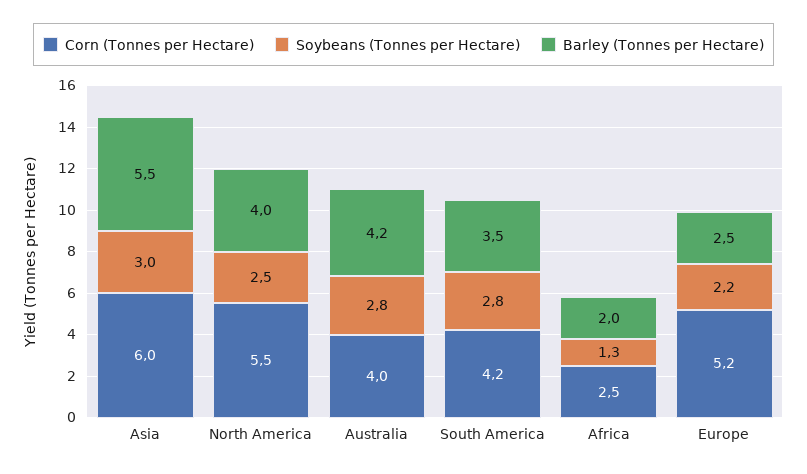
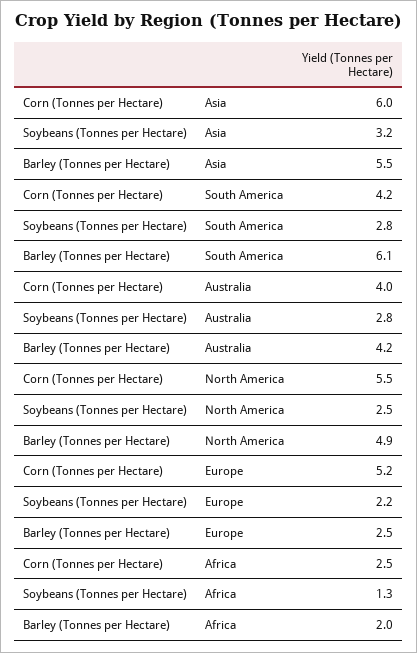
  {
    "Corn (Tonnes per Hectare)": {
      "Asia": 6,
      "North America": 5.5,
      "Australia": 4,
      "South America": 4.2,
      "Africa": 2.5,
      "Europe": 5.2
    },
    "Soybeans (Tonnes per Hectare)": {
-     "Asia": 3,
+     "Asia": 3.2,
      "North America": 2.5,
      "Australia": 2.8,
      "South America": 2.8,
      "Africa": 1.3,
      "Europe": 2.2
    },
    "Barley (Tonnes per Hectare)": {
      "Asia": 5.5,
-     "North America": 4,
+     "North America": 4.9,
      "Australia": 4.2,
-     "South America": 3.5,
+     "South America": 6.1,
      "Africa": 2,
      "Europe": 2.5
    }
  }

